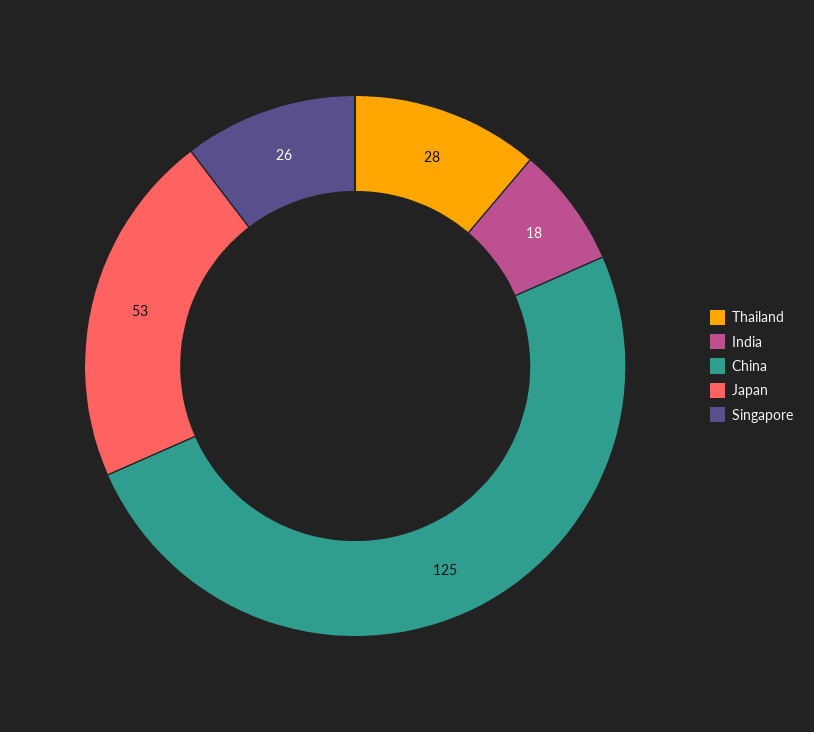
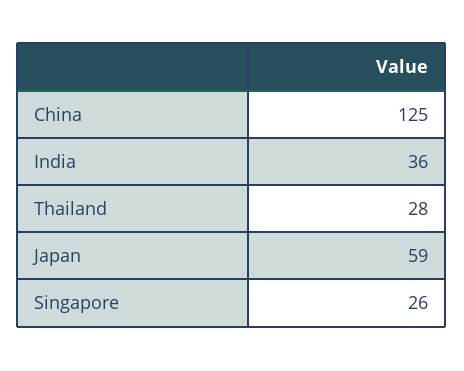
  {
    "Thailand": 28,
-   "India": 18,
+   "India": 36,
    "China": 125,
-   "Japan": 53,
+   "Japan": 59,
    "Singapore": 26
  }

